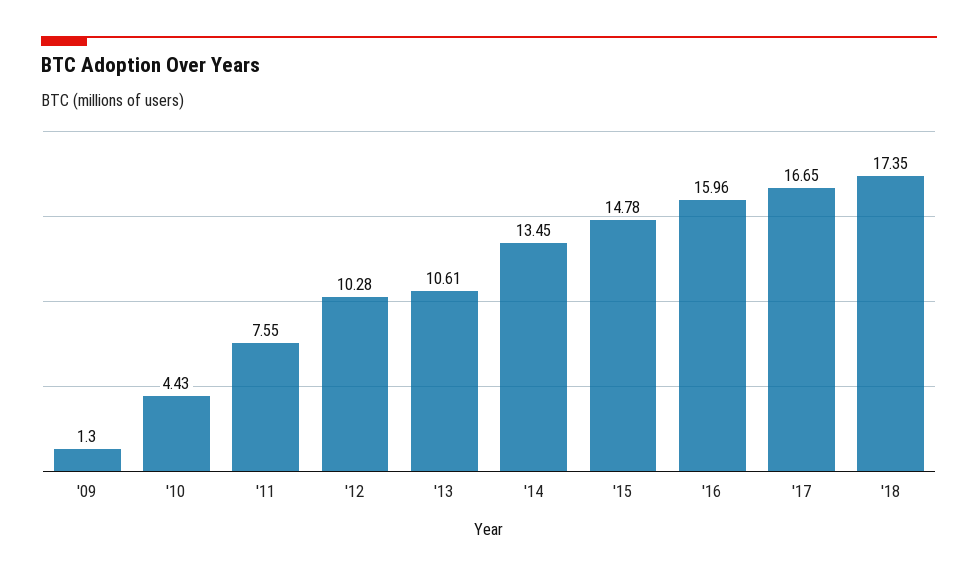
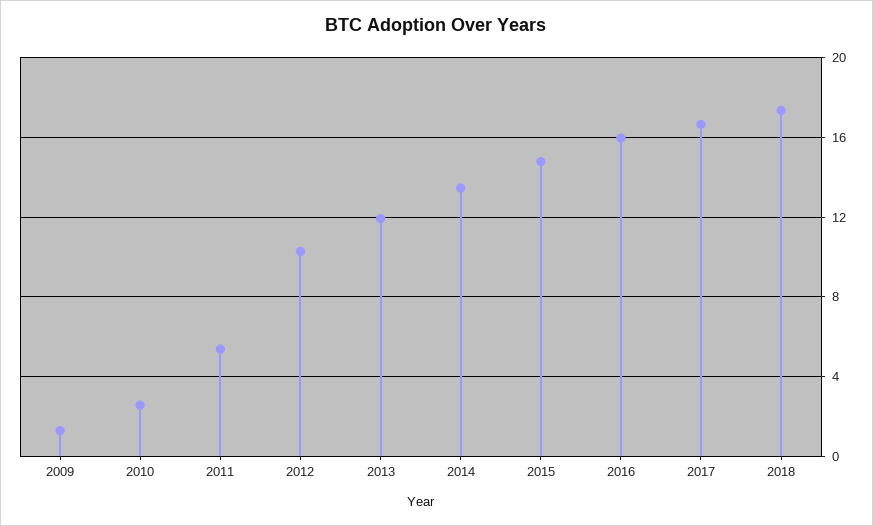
  {
    "'09": 1.3,
-   "'10": 4.43,
+   "'10": 2.5,
-   "'11": 7.55,
+   "'11": 5.5,
    "'12": 10.28,
-   "'13": 10.61,
+   "'13": 12,
    "'14": 13.45,
    "'15": 14.78,
    "'16": 15.96,
    "'17": 16.65,
    "'18": 17.35
  }

